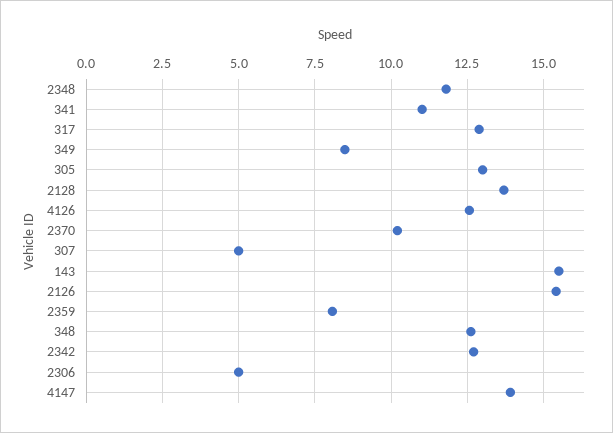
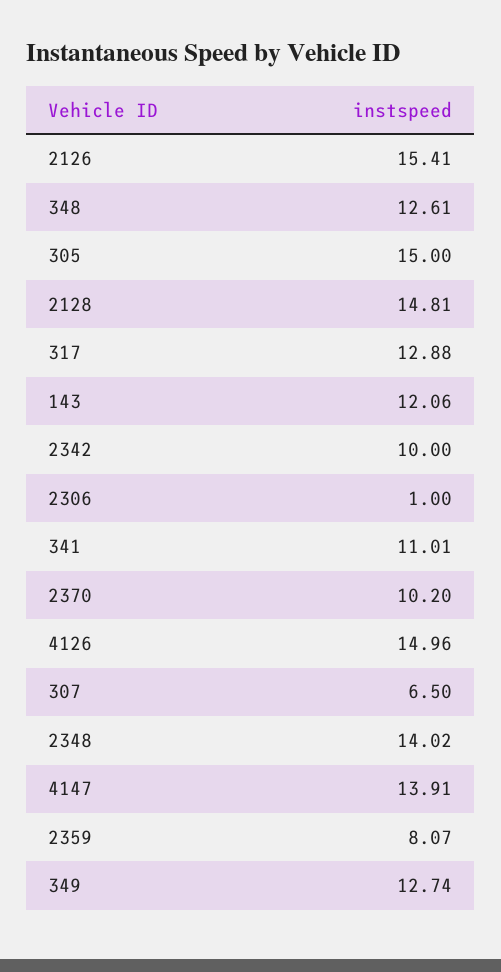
  {
-   "2348": 11.75,
+   "2348": 14.02,
    "341": 11.01,
    "317": 12.88,
-   "349": 8.5,
+   "349": 12.74,
-   "305": 13,
+   "305": 15,
-   "2128": 13.75,
+   "2128": 14.81,
-   "4126": 12.5,
+   "4126": 14.96,
    "2370": 10.2,
-   "307": 5,
+   "307": 6.5,
-   "143": 15.5,
+   "143": 12.06,
    "2126": 15.41,
    "2359": 8.07,
    "348": 12.61,
-   "2342": 12.75,
+   "2342": 10,
-   "2306": 5,
+   "2306": 1,
    "4147": 13.91
  }

